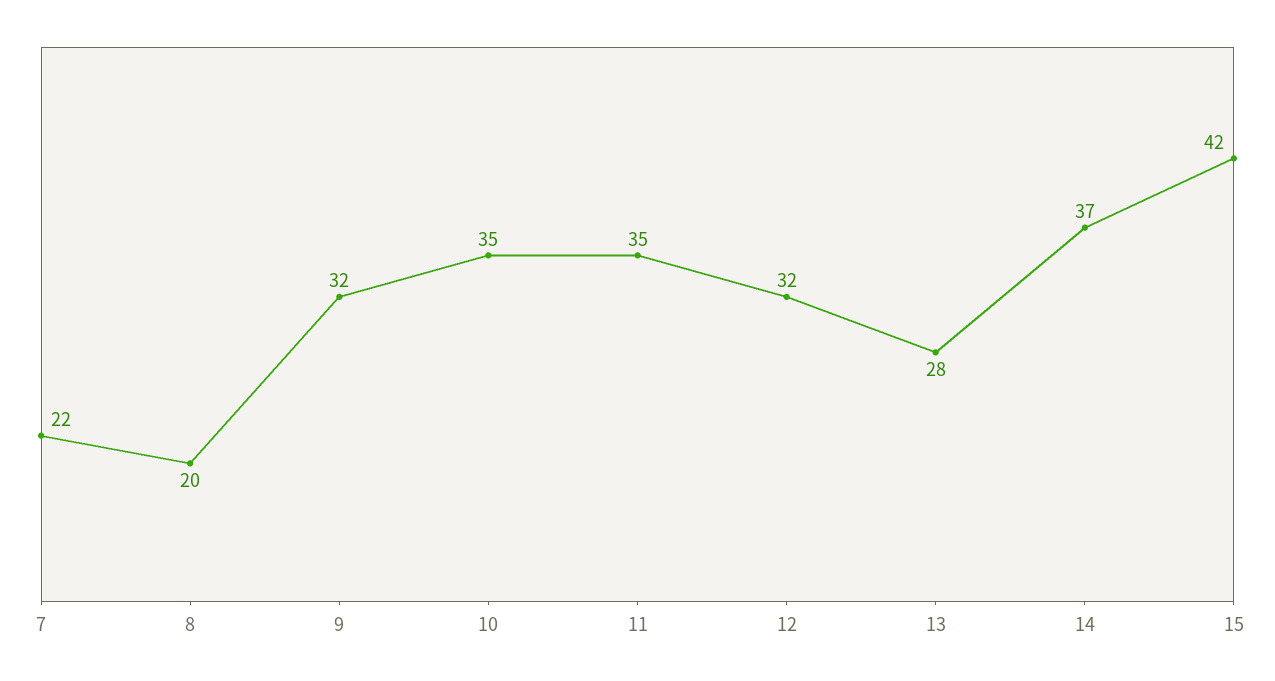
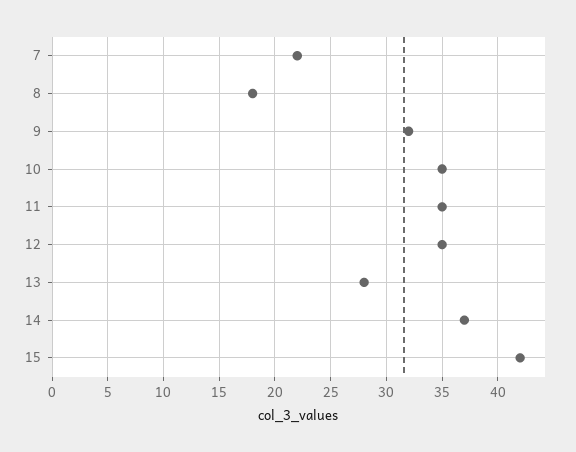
  {
    "7": 22,
-   "8": 20,
+   "8": 18,
    "9": 32,
    "10": 35,
    "11": 35,
-   "12": 32,
+   "12": 35,
    "13": 28,
    "14": 37,
    "15": 42
  }

